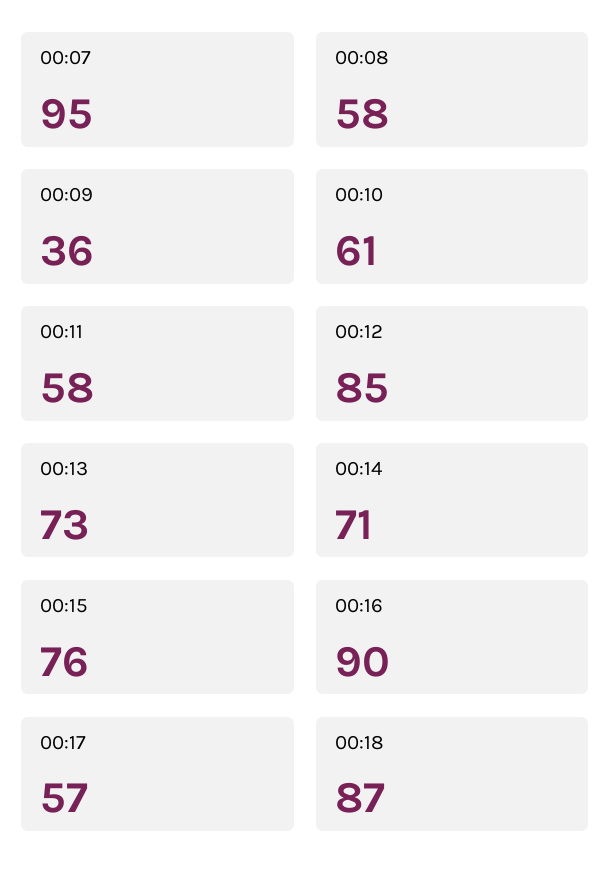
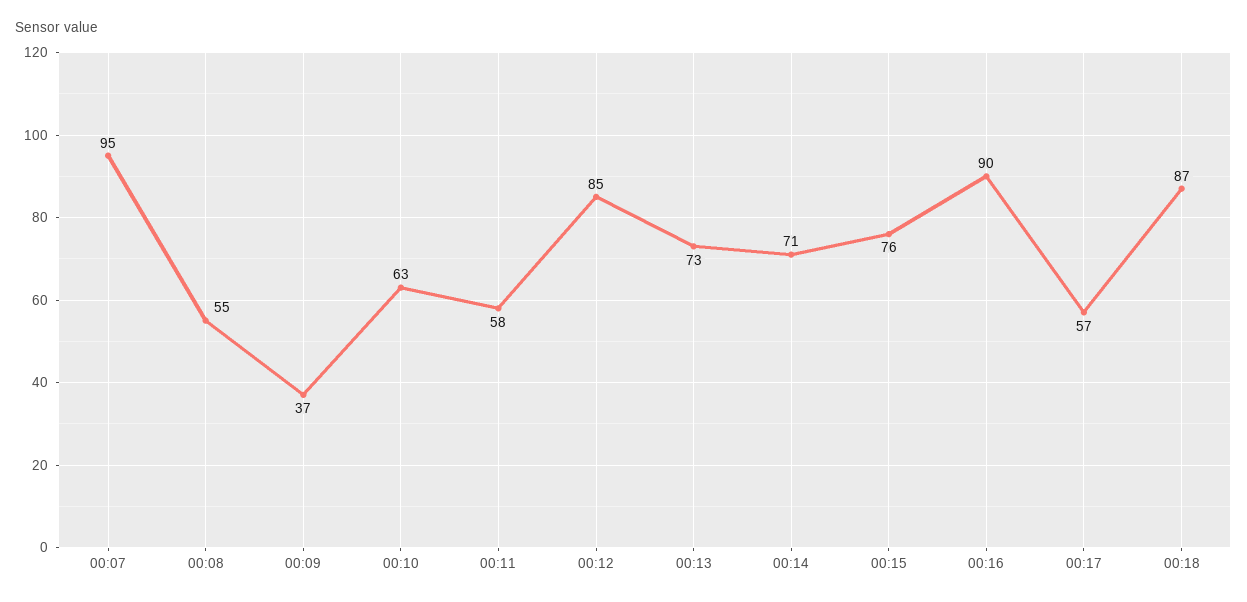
  {
    "00:07": 95,
-   "00:08": 58,
+   "00:08": 55,
-   "00:09": 36,
+   "00:09": 37,
-   "00:10": 61,
+   "00:10": 63,
    "00:11": 58,
    "00:12": 85,
    "00:13": 73,
    "00:14": 71,
    "00:15": 76,
    "00:16": 90,
    "00:17": 57,
    "00:18": 87
  }

